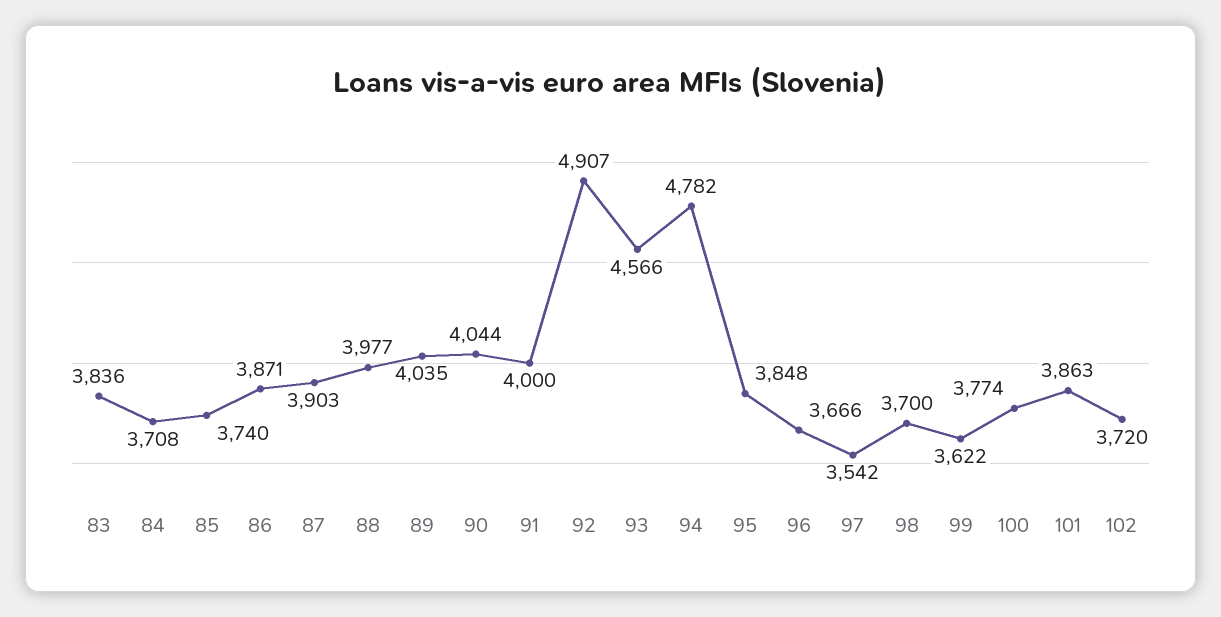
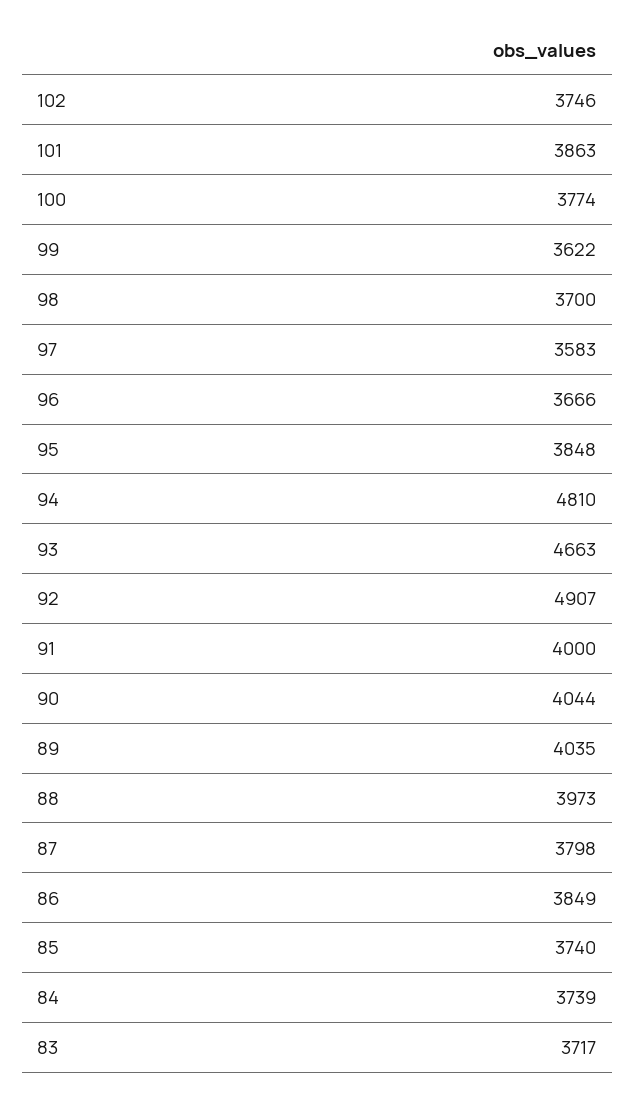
  {
-   "83": 3836,
+   "83": 3717,
-   "84": 3708,
+   "84": 3739,
    "85": 3740,
-   "86": 3871,
+   "86": 3849,
-   "87": 3903,
+   "87": 3798,
-   "88": 3977,
+   "88": 3973,
    "89": 4035,
    "90": 4044,
    "91": 4000,
    "92": 4907,
-   "93": 4566,
+   "93": 4663,
-   "94": 4782,
+   "94": 4810,
    "95": 3848,
    "96": 3666,
-   "97": 3542,
+   "97": 3583,
    "98": 3700,
    "99": 3622,
    "100": 3774,
    "101": 3863,
-   "102": 3720
+   "102": 3746
  }

